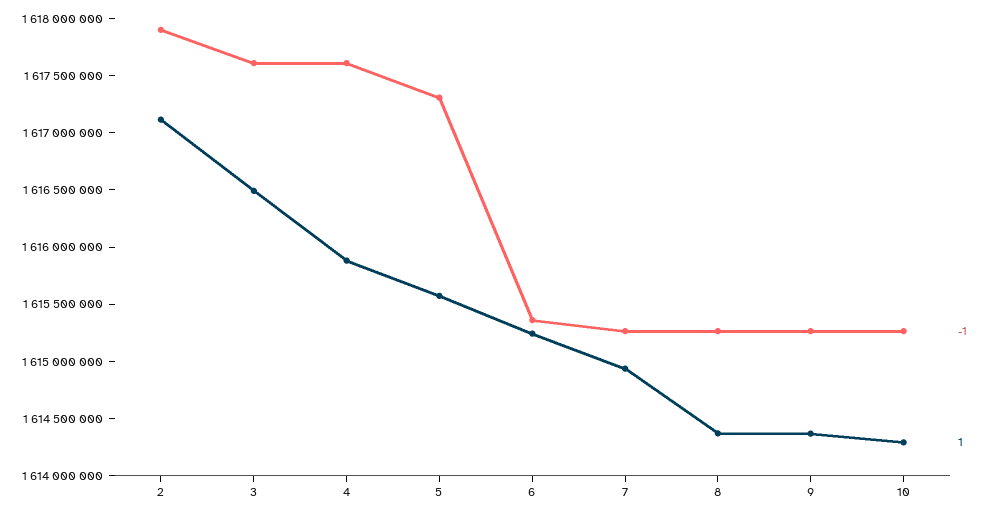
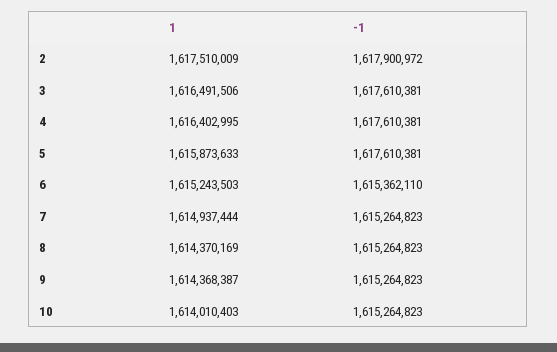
  {
    "-1": {
      "2": 1617900972,
      "3": 1617610381,
      "4": 1617610381,
-     "5": 1617300000,
+     "5": 1617610381,
      "6": 1615362110,
      "7": 1615264823,
      "8": 1615264823,
      "9": 1615264823,
      "10": 1615264823
    },
    "1": {
-     "2": 1617100000,
+     "2": 1617510009,
      "3": 1616491506,
-     "4": 1615900000,
+     "4": 1616402995,
-     "5": 1615600000,
+     "5": 1615873633,
      "6": 1615243503,
      "7": 1614937444,
      "8": 1614370169,
      "9": 1614368387,
-     "10": 1614300000
+     "10": 1614010403
    }
  }

